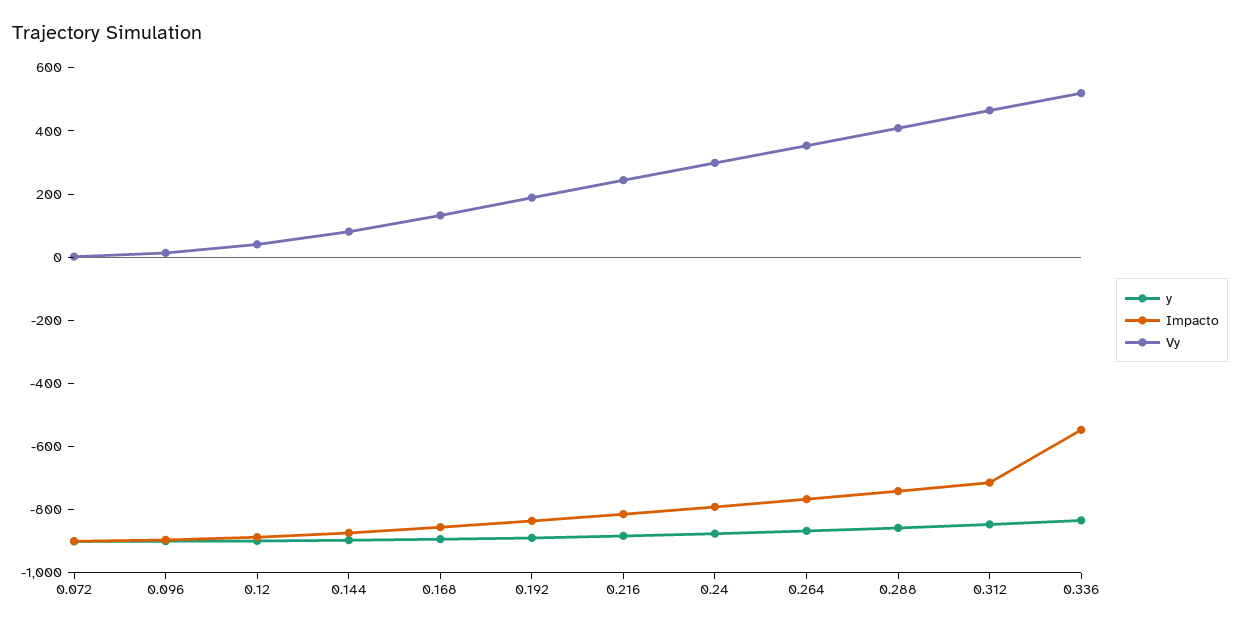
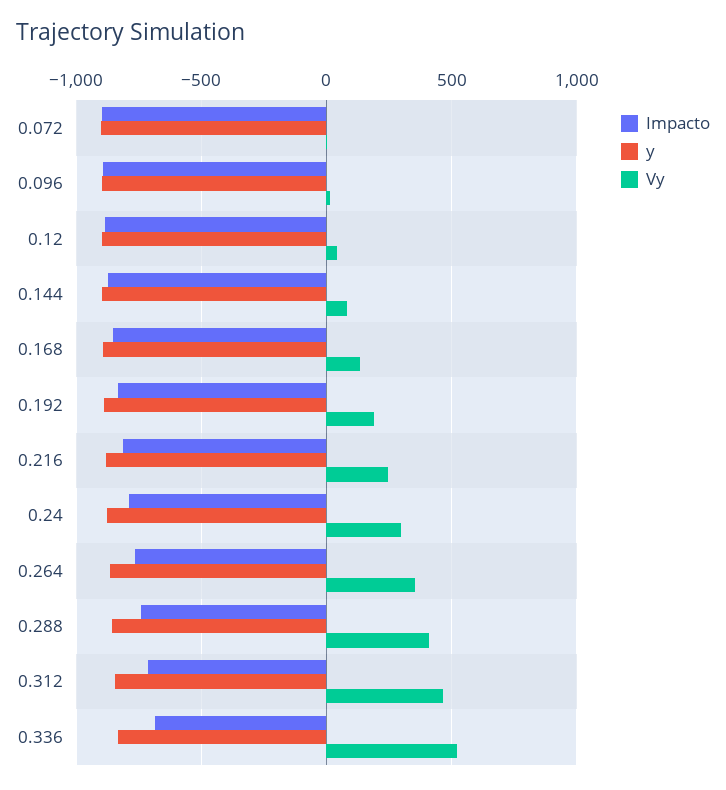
  {
    "y": {
      "0.072": -900,
      "0.096": -900,
      "0.12": -900,
      "0.144": -900,
      "0.168": -900,
      "0.192": -900,
      "0.216": -900,
      "0.24": -900,
      "0.264": -850,
      "0.288": -850,
      "0.312": -850,
      "0.336": -850
    },
    "Impacto": {
      "0.072": -900,
      "0.096": -900,
      "0.12": -900,
      "0.144": -850,
      "0.168": -850,
      "0.192": -850,
      "0.216": -800,
      "0.24": -800,
      "0.264": -750,
      "0.288": -750,
      "0.312": -700,
-     "0.336": -550
+     "0.336": -700
    },
    "Vy": {
      "0.072": 0,
      "0.096": 0,
      "0.12": 50,
      "0.144": 100,
      "0.168": 150,
      "0.192": 200,
      "0.216": 250,
      "0.24": 300,
      "0.264": 350,
      "0.288": 400,
      "0.312": 450,
      "0.336": 500
    }
  }

